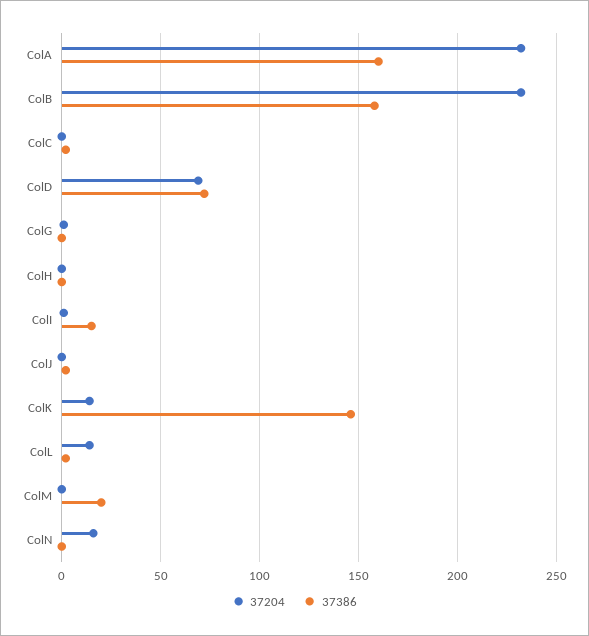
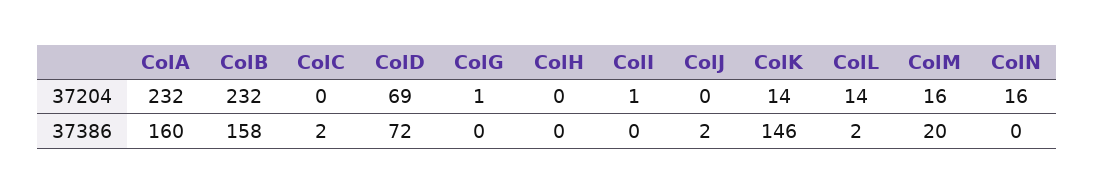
  {
    "37204": {
      "ColA": 232,
      "ColB": 232,
      "ColC": 0,
      "ColD": 69,
      "ColG": 1,
      "ColH": 0,
      "ColI": 1,
      "ColJ": 0,
      "ColK": 14,
      "ColL": 14,
-     "ColM": 0,
+     "ColM": 16,
      "ColN": 16
    },
    "37386": {
      "ColA": 160,
      "ColB": 158,
      "ColC": 2,
      "ColD": 72,
      "ColG": 0,
      "ColH": 0,
-     "ColI": 15,
+     "ColI": 0,
      "ColJ": 2,
      "ColK": 146,
      "ColL": 2,
      "ColM": 20,
      "ColN": 0
    }
  }

